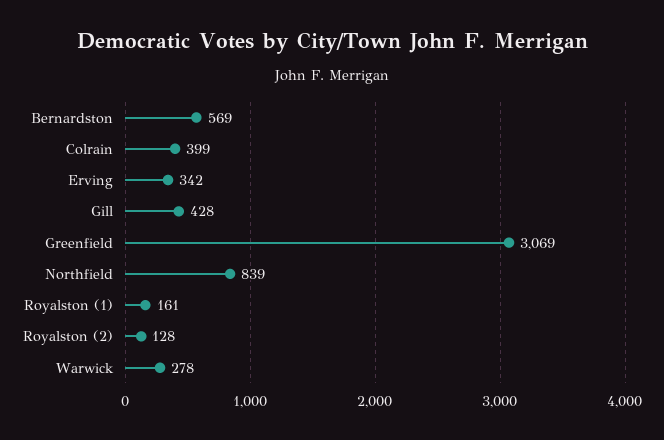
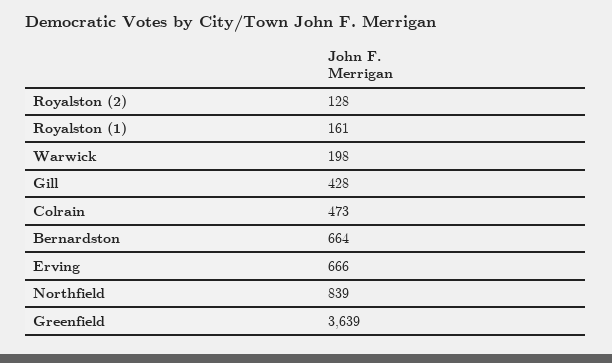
  {
-   "Bernardston": 569,
+   "Bernardston": 664,
-   "Colrain": 399,
+   "Colrain": 473,
-   "Erving": 342,
+   "Erving": 666,
    "Gill": 428,
-   "Greenfield": 3069,
+   "Greenfield": 3639,
    "Northfield": 839,
    "Royalston (1)": 161,
    "Royalston (2)": 128,
-   "Warwick": 278
+   "Warwick": 198
  }

